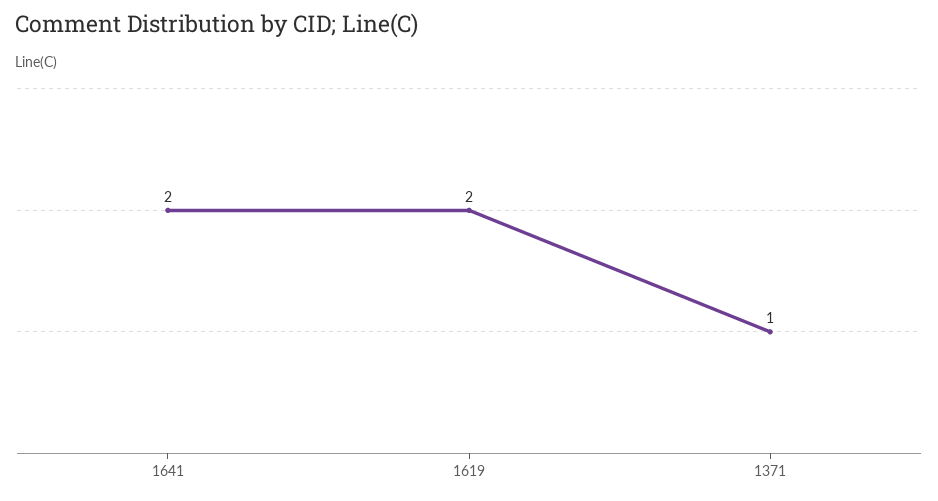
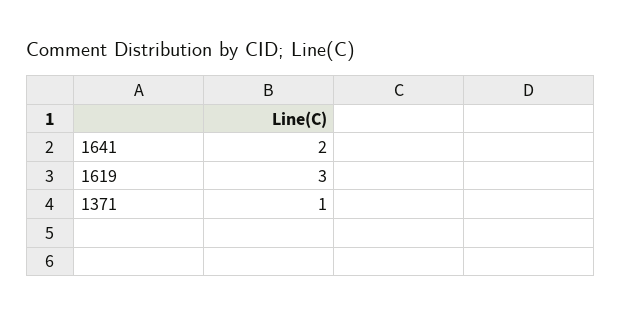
  {
    "1641": 2,
-   "1619": 2,
+   "1619": 3,
    "1371": 1
  }

